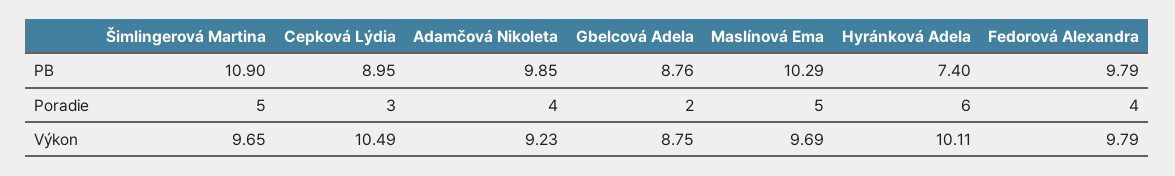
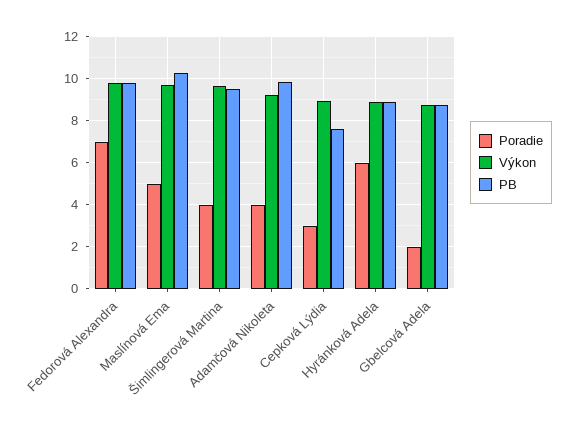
  {
    "PB": {
-     "Šimlingerová Martina": 10.9,
+     "Šimlingerová Martina": 9.5,
-     "Cepková Lýdia": 8.95,
+     "Cepková Lýdia": 7.5,
      "Adamčová Nikoleta": 9.85,
      "Gbelcová Adela": 8.76,
      "Maslínová Ema": 10.29,
-     "Hyránková Adela": 7.4,
+     "Hyránková Adela": 9,
      "Fedorová Alexandra": 9.79
    },
    "Poradie": {
-     "Šimlingerová Martina": 5,
+     "Šimlingerová Martina": 4,
      "Cepková Lýdia": 3,
      "Adamčová Nikoleta": 4,
      "Gbelcová Adela": 2,
      "Maslínová Ema": 5,
      "Hyránková Adela": 6,
-     "Fedorová Alexandra": 4
+     "Fedorová Alexandra": 7
    },
    "Výkon": {
      "Šimlingerová Martina": 9.65,
-     "Cepková Lýdia": 10.49,
+     "Cepková Lýdia": 9,
      "Adamčová Nikoleta": 9.23,
      "Gbelcová Adela": 8.75,
      "Maslínová Ema": 9.69,
-     "Hyránková Adela": 10.11,
+     "Hyránková Adela": 9,
      "Fedorová Alexandra": 9.79
    }
  }

